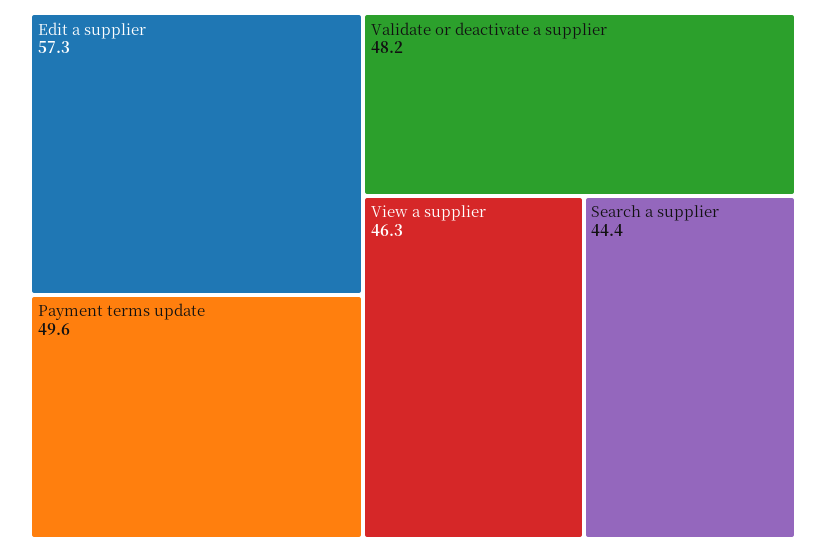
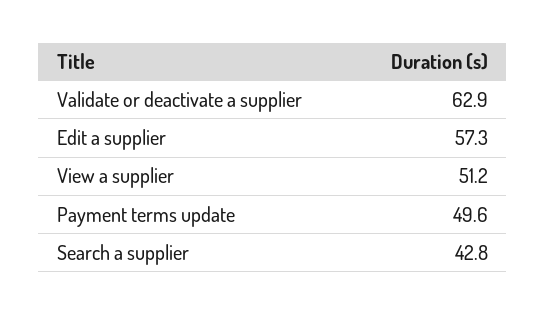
  {
    "Edit a supplier": 57.3,
    "Payment terms update": 49.6,
-   "Validate or deactivate a supplier": 48.2,
+   "Validate or deactivate a supplier": 62.9,
-   "View a supplier": 46.3,
+   "View a supplier": 51.2,
-   "Search a supplier": 44.4
+   "Search a supplier": 42.8
  }

